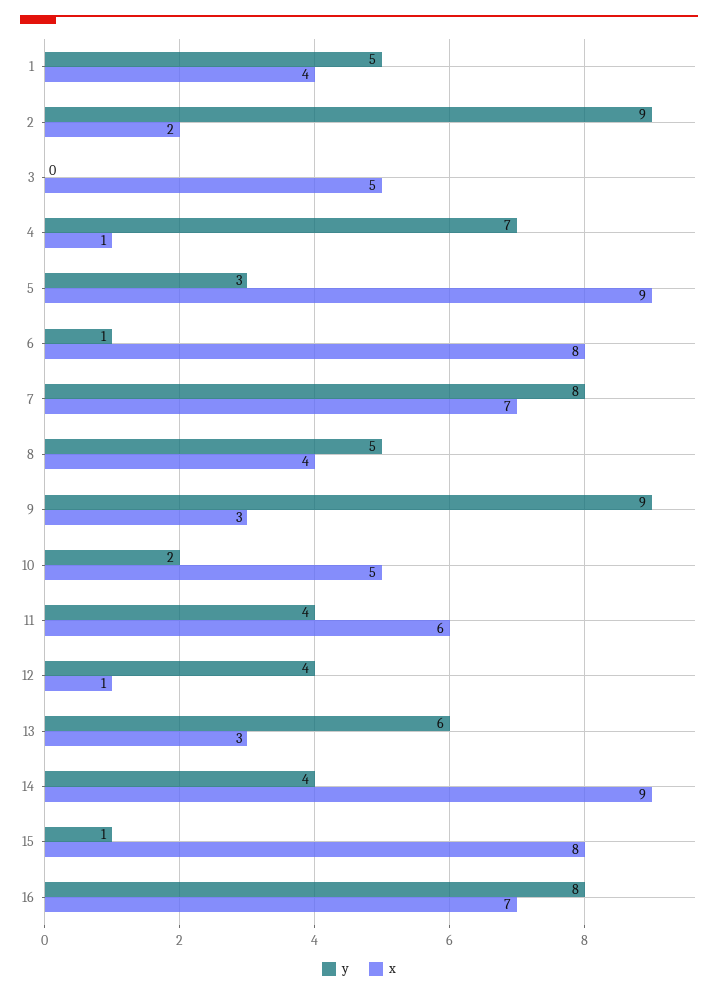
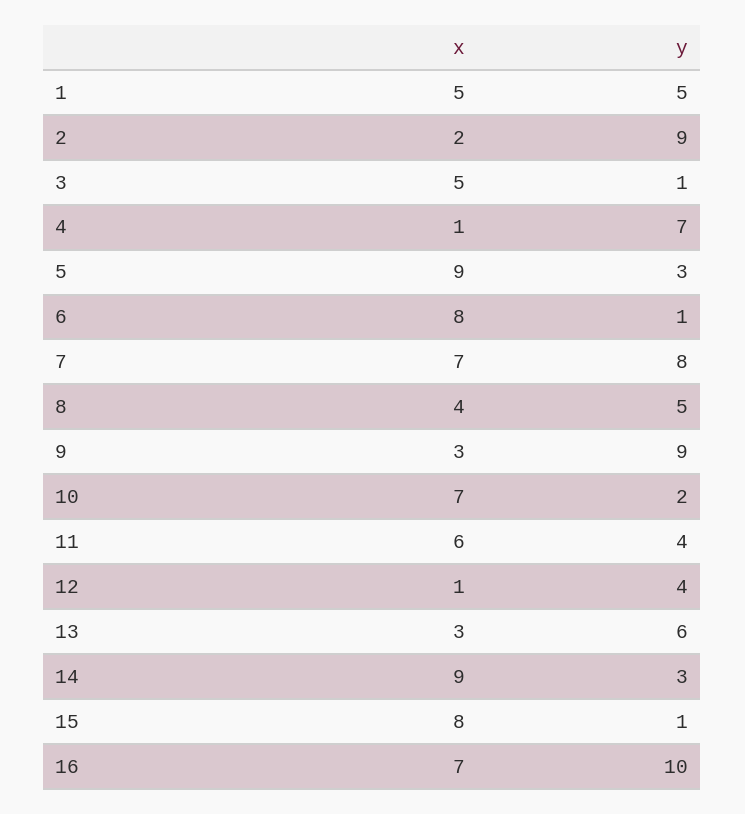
  {
    "y": {
      "1": 5,
      "2": 9,
-     "3": 0,
+     "3": 1,
      "4": 7,
      "5": 3,
      "6": 1,
      "7": 8,
      "8": 5,
      "9": 9,
      "10": 2,
      "11": 4,
      "12": 4,
      "13": 6,
-     "14": 4,
+     "14": 3,
      "15": 1,
-     "16": 8
+     "16": 10
    },
    "x": {
-     "1": 4,
+     "1": 5,
      "2": 2,
      "3": 5,
      "4": 1,
      "5": 9,
      "6": 8,
      "7": 7,
      "8": 4,
      "9": 3,
-     "10": 5,
+     "10": 7,
      "11": 6,
      "12": 1,
      "13": 3,
      "14": 9,
      "15": 8,
      "16": 7
    }
  }

